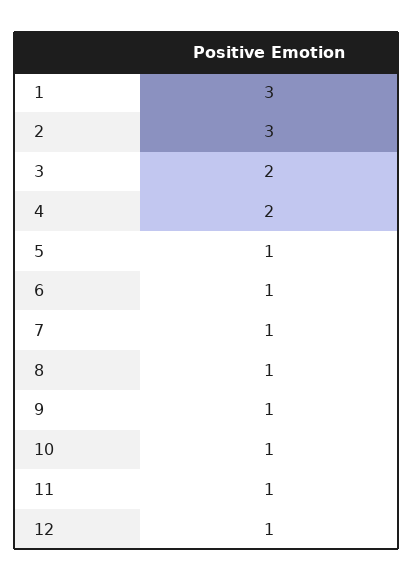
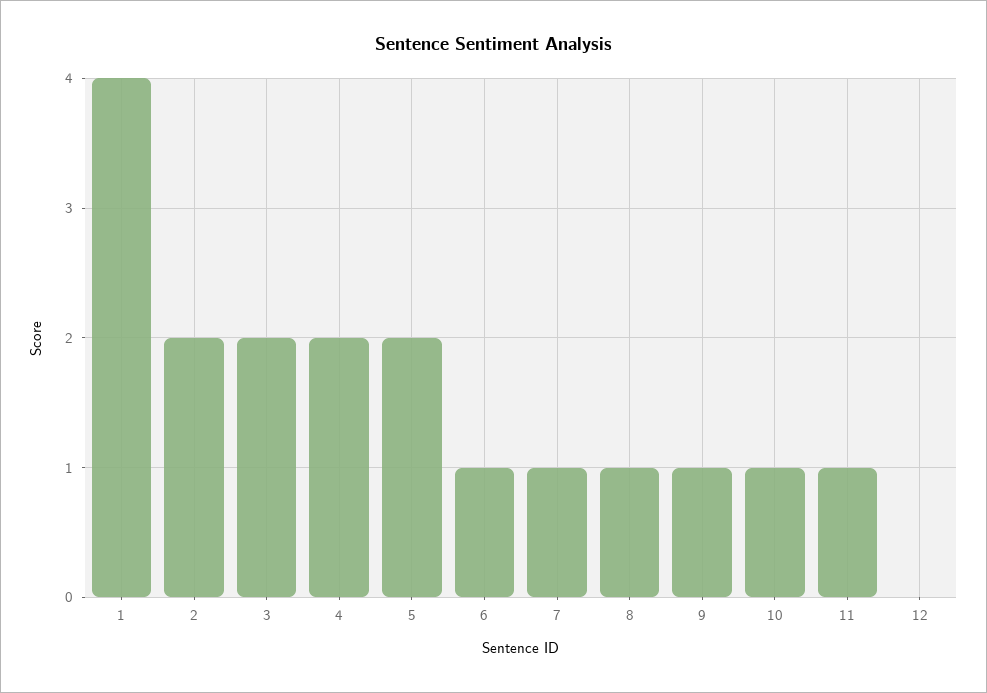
  {
-   "1": 3,
+   "1": 4,
-   "2": 3,
+   "2": 2,
    "3": 2,
    "4": 2,
-   "5": 1,
+   "5": 2,
    "6": 1,
    "7": 1,
    "8": 1,
    "9": 1,
    "10": 1,
    "11": 1,
-   "12": 1
+   "12": 0
  }

